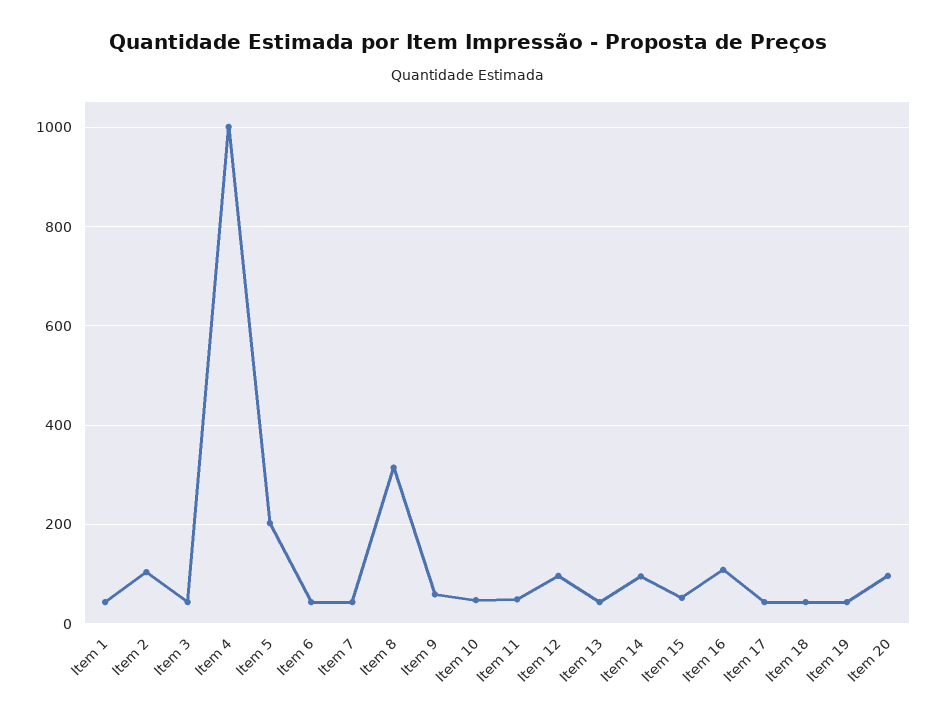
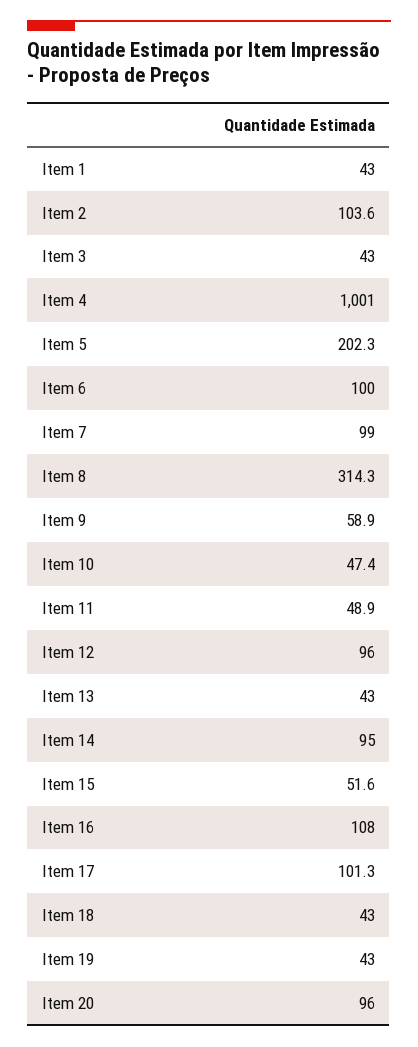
  {
    "Item 1": 43,
    "Item 2": 103.6,
    "Item 3": 43,
    "Item 4": 1001,
    "Item 5": 202.3,
-   "Item 6": 40,
+   "Item 6": 100,
-   "Item 7": 40,
+   "Item 7": 99,
    "Item 8": 314.3,
    "Item 9": 58.9,
    "Item 10": 47.4,
    "Item 11": 48.9,
    "Item 12": 96,
    "Item 13": 43,
    "Item 14": 95,
    "Item 15": 51.6,
    "Item 16": 108,
-   "Item 17": 40,
+   "Item 17": 101.3,
    "Item 18": 43,
    "Item 19": 43,
    "Item 20": 96
  }

